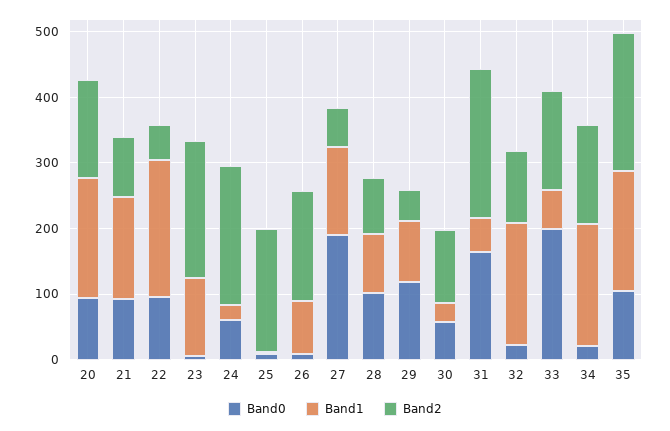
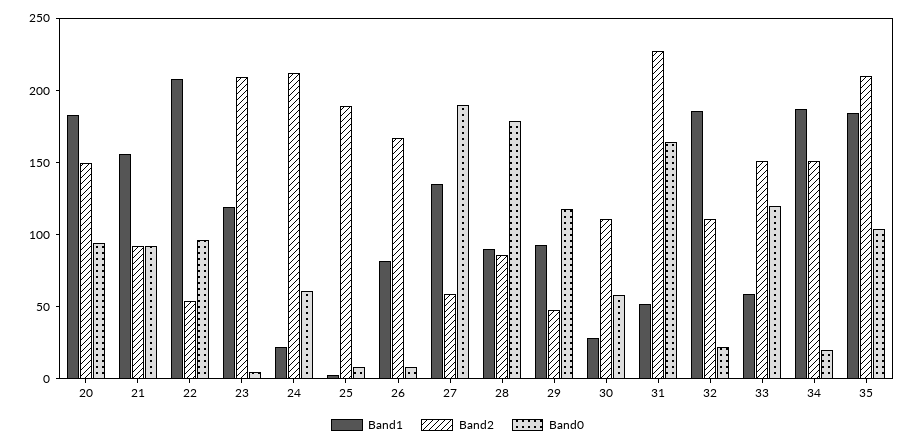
  {
    "Band0": {
      "20": 90,
      "21": 90,
      "22": 100,
      "23": 10,
      "24": 60,
      "25": 10,
      "26": 10,
      "27": 190,
-     "28": 100,
+     "28": 180,
      "29": 120,
      "30": 60,
      "31": 160,
      "32": 20,
-     "33": 200,
+     "33": 120,
      "34": 20,
      "35": 100
    },
    "Band1": {
      "20": 180,
      "21": 160,
      "22": 210,
      "23": 120,
      "24": 20,
      "25": 0,
      "26": 80,
      "27": 140,
      "28": 90,
      "29": 90,
      "30": 30,
      "31": 50,
      "32": 190,
      "33": 60,
      "34": 190,
      "35": 180
    },
    "Band2": {
      "20": 150,
      "21": 90,
      "22": 50,
      "23": 210,
      "24": 210,
      "25": 190,
      "26": 170,
      "27": 60,
      "28": 90,
      "29": 50,
      "30": 110,
      "31": 230,
      "32": 110,
      "33": 150,
      "34": 150,
      "35": 210
    }
  }

